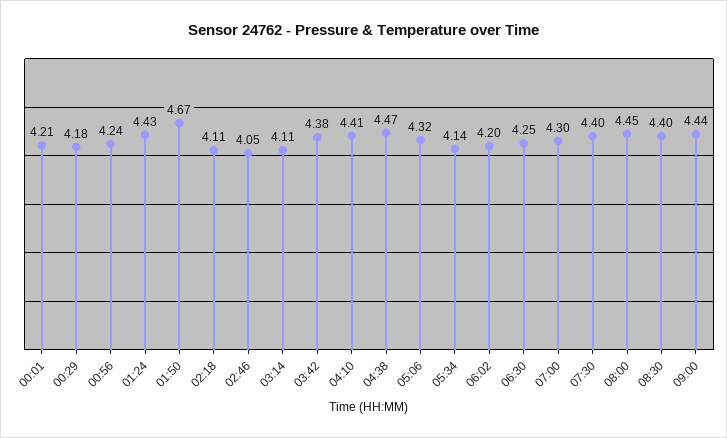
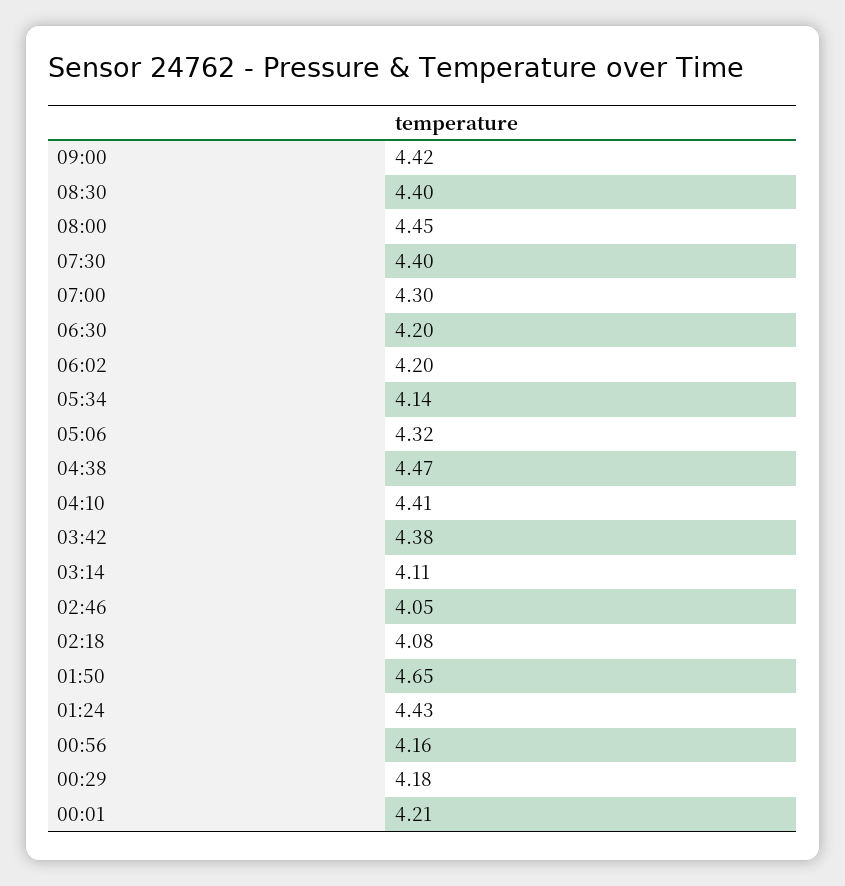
  {
    "00:01": 4.21,
    "00:29": 4.18,
-   "00:56": 4.24,
+   "00:56": 4.16,
    "01:24": 4.43,
-   "01:50": 4.67,
+   "01:50": 4.65,
-   "02:18": 4.11,
+   "02:18": 4.08,
    "02:46": 4.05,
    "03:14": 4.11,
    "03:42": 4.38,
    "04:10": 4.41,
    "04:38": 4.47,
    "05:06": 4.32,
    "05:34": 4.14,
    "06:02": 4.2,
-   "06:30": 4.25,
+   "06:30": 4.2,
    "07:00": 4.3,
    "07:30": 4.4,
    "08:00": 4.45,
    "08:30": 4.4,
-   "09:00": 4.44
+   "09:00": 4.42
  }

